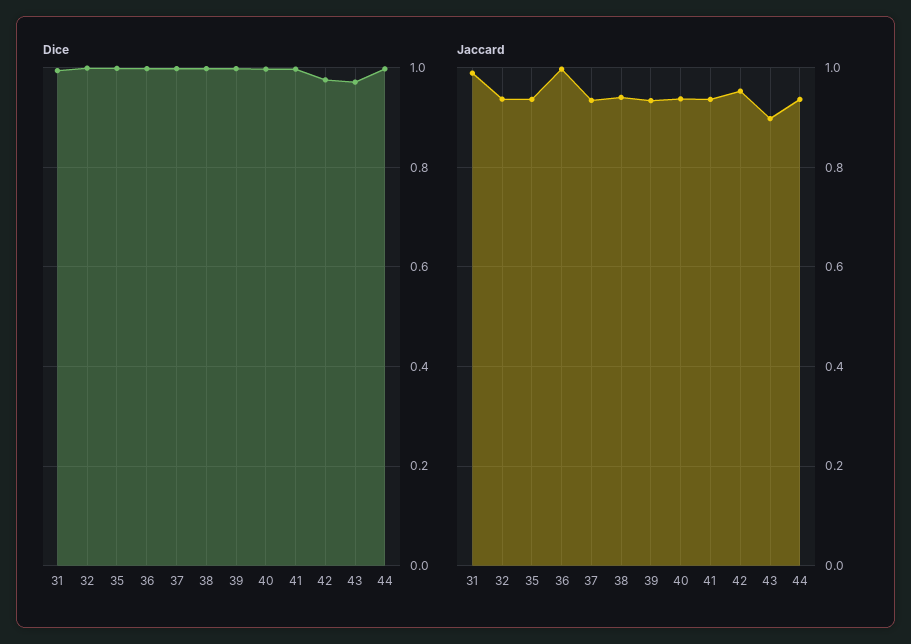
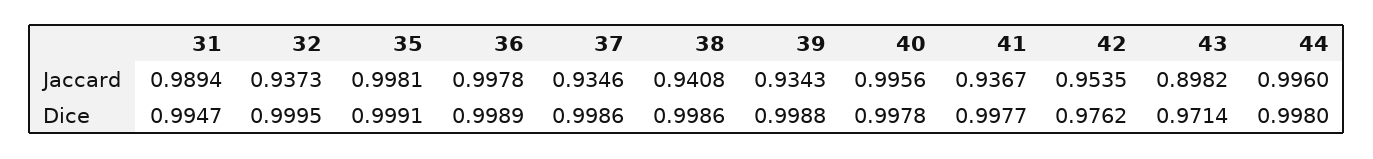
  {
    "Dice": {
      "31": 0.9947,
      "32": 0.9995,
      "35": 0.9991,
      "36": 0.9989,
      "37": 0.9986,
      "38": 0.9986,
      "39": 0.9988,
      "40": 0.9978,
      "41": 0.9977,
      "42": 0.9762,
      "43": 0.9714,
      "44": 0.998
    },
    "Jaccard": {
      "31": 0.9894,
      "32": 0.9373,
-     "35": 0.94,
+     "35": 0.9981,
      "36": 0.9978,
      "37": 0.9346,
      "38": 0.9408,
      "39": 0.9343,
-     "40": 0.94,
+     "40": 0.9956,
      "41": 0.9367,
      "42": 0.9535,
      "43": 0.8982,
-     "44": 0.94
+     "44": 0.996
    }
  }

